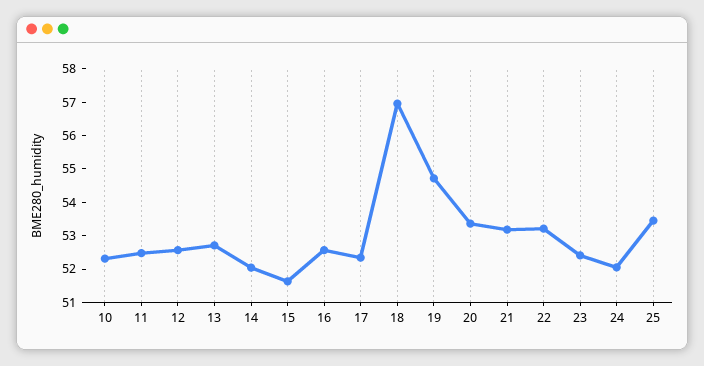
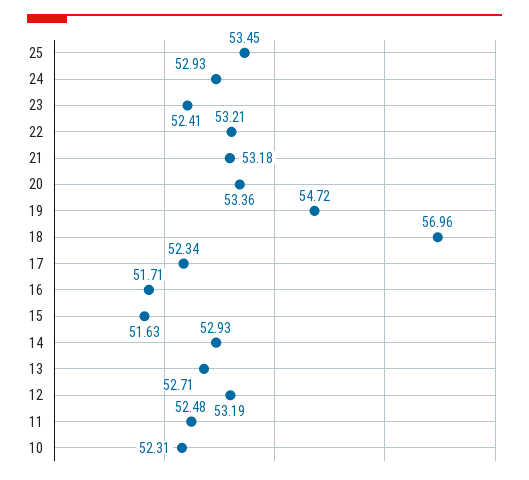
  {
    "10": 52.31,
    "11": 52.48,
-   "12": 52.5,
+   "12": 53.19,
    "13": 52.71,
-   "14": 52,
+   "14": 52.93,
    "15": 51.63,
-   "16": 52.5,
+   "16": 51.71,
    "17": 52.34,
    "18": 56.96,
    "19": 54.72,
    "20": 53.36,
    "21": 53.18,
    "22": 53.21,
    "23": 52.41,
-   "24": 52,
+   "24": 52.93,
    "25": 53.45
  }

